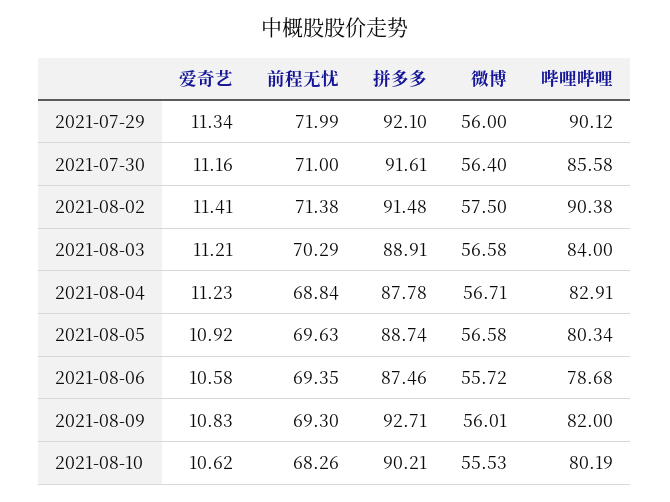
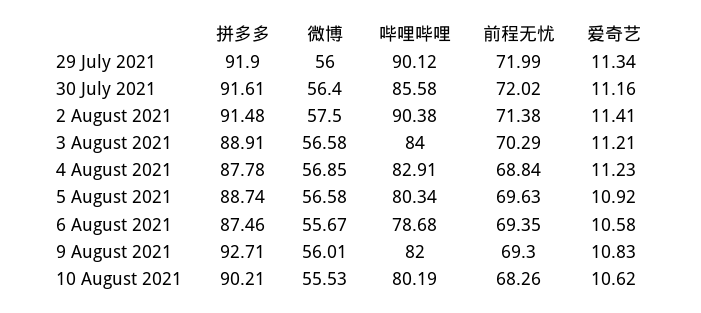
  {
    "爱奇艺": {
      "2021-07-29": 11.34,
      "2021-07-30": 11.16,
      "2021-08-02": 11.41,
      "2021-08-03": 11.21,
      "2021-08-04": 11.23,
      "2021-08-05": 10.92,
      "2021-08-06": 10.58,
      "2021-08-09": 10.83,
      "2021-08-10": 10.62
    },
    "前程无忧": {
      "2021-07-29": 71.99,
-     "2021-07-30": 71,
+     "2021-07-30": 72.02,
      "2021-08-02": 71.38,
      "2021-08-03": 70.29,
      "2021-08-04": 68.84,
      "2021-08-05": 69.63,
      "2021-08-06": 69.35,
      "2021-08-09": 69.3,
      "2021-08-10": 68.26
    },
    "拼多多": {
-     "2021-07-29": 92.1,
+     "2021-07-29": 91.9,
      "2021-07-30": 91.61,
      "2021-08-02": 91.48,
      "2021-08-03": 88.91,
      "2021-08-04": 87.78,
      "2021-08-05": 88.74,
      "2021-08-06": 87.46,
      "2021-08-09": 92.71,
      "2021-08-10": 90.21
    },
    "微博": {
      "2021-07-29": 56,
      "2021-07-30": 56.4,
      "2021-08-02": 57.5,
      "2021-08-03": 56.58,
-     "2021-08-04": 56.71,
+     "2021-08-04": 56.85,
      "2021-08-05": 56.58,
-     "2021-08-06": 55.72,
+     "2021-08-06": 55.67,
      "2021-08-09": 56.01,
      "2021-08-10": 55.53
    },
    "哔哩哔哩": {
      "2021-07-29": 90.12,
      "2021-07-30": 85.58,
      "2021-08-02": 90.38,
      "2021-08-03": 84,
      "2021-08-04": 82.91,
      "2021-08-05": 80.34,
      "2021-08-06": 78.68,
      "2021-08-09": 82,
      "2021-08-10": 80.19
    }
  }

